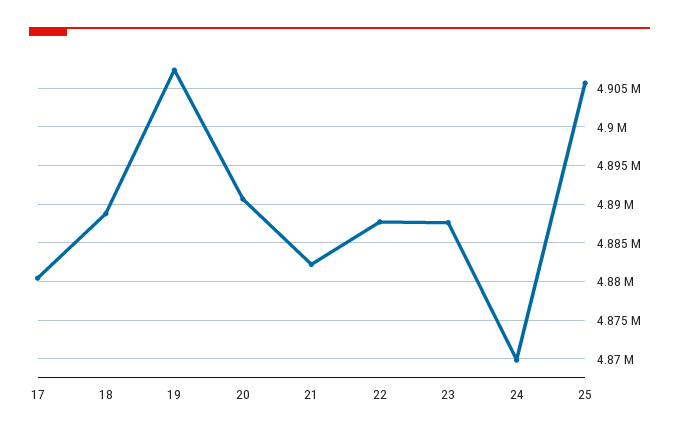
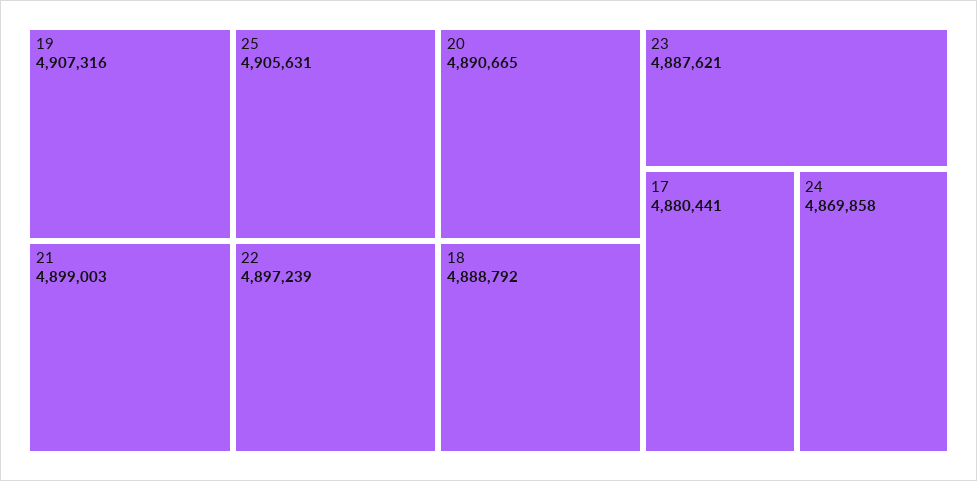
  {
    "17": 4880441,
    "18": 4888792,
    "19": 4907316,
    "20": 4890665,
-   "21": 4882000,
+   "21": 4899003,
-   "22": 4888000,
+   "22": 4897239,
    "23": 4887621,
    "24": 4869858,
    "25": 4905631
  }

